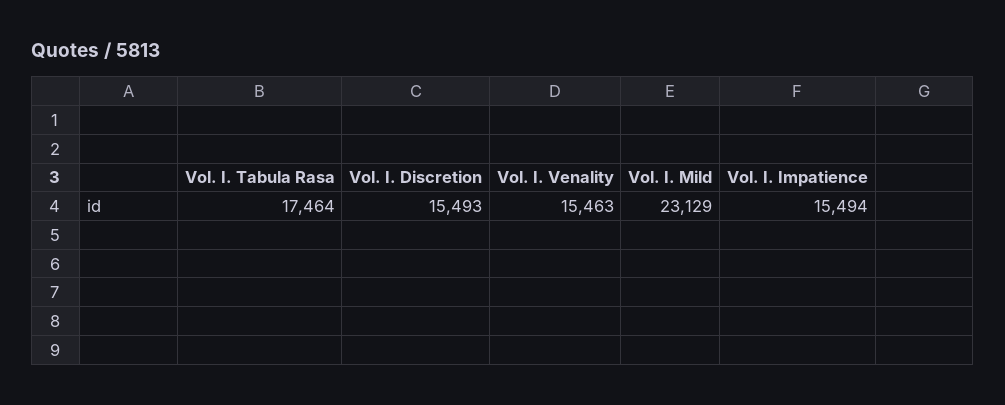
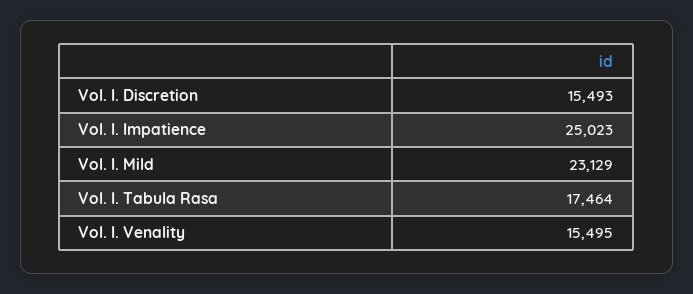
  {
    "Vol. I. Tabula Rasa": 17464,
    "Vol. I. Discretion": 15493,
-   "Vol. I. Venality": 15463,
+   "Vol. I. Venality": 15495,
    "Vol. I. Mild": 23129,
-   "Vol. I. Impatience": 15494
+   "Vol. I. Impatience": 25023
  }

